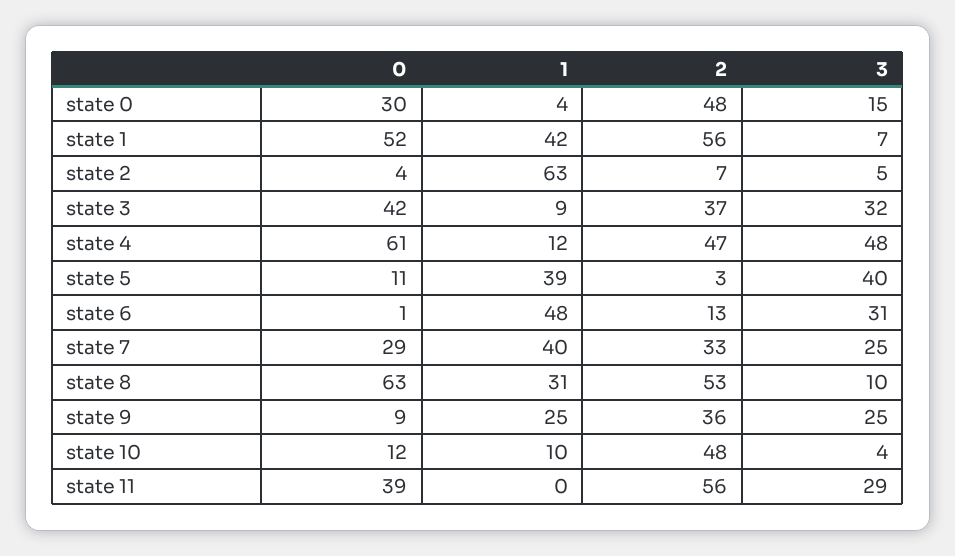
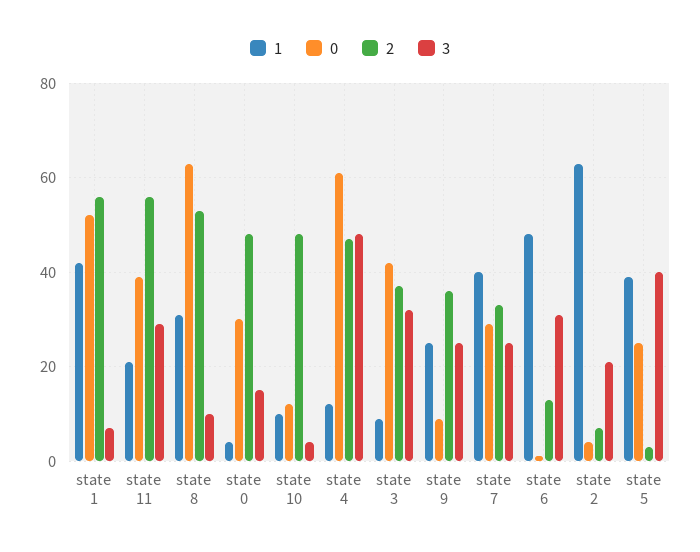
  {
    "0": {
      "state 0": 30,
      "state 1": 52,
      "state 2": 4,
      "state 3": 42,
      "state 4": 61,
-     "state 5": 11,
+     "state 5": 25,
      "state 6": 1,
      "state 7": 29,
      "state 8": 63,
      "state 9": 9,
      "state 10": 12,
      "state 11": 39
    },
    "1": {
      "state 0": 4,
      "state 1": 42,
      "state 2": 63,
      "state 3": 9,
      "state 4": 12,
      "state 5": 39,
      "state 6": 48,
      "state 7": 40,
      "state 8": 31,
      "state 9": 25,
      "state 10": 10,
-     "state 11": 0
+     "state 11": 20
    },
    "2": {
      "state 0": 48,
      "state 1": 56,
      "state 2": 7,
      "state 3": 37,
      "state 4": 47,
      "state 5": 3,
      "state 6": 13,
      "state 7": 33,
      "state 8": 53,
      "state 9": 36,
      "state 10": 48,
      "state 11": 56
    },
    "3": {
      "state 0": 15,
      "state 1": 7,
-     "state 2": 5,
+     "state 2": 20,
      "state 3": 32,
      "state 4": 48,
      "state 5": 40,
      "state 6": 31,
      "state 7": 25,
      "state 8": 10,
      "state 9": 25,
      "state 10": 4,
      "state 11": 29
    }
  }

